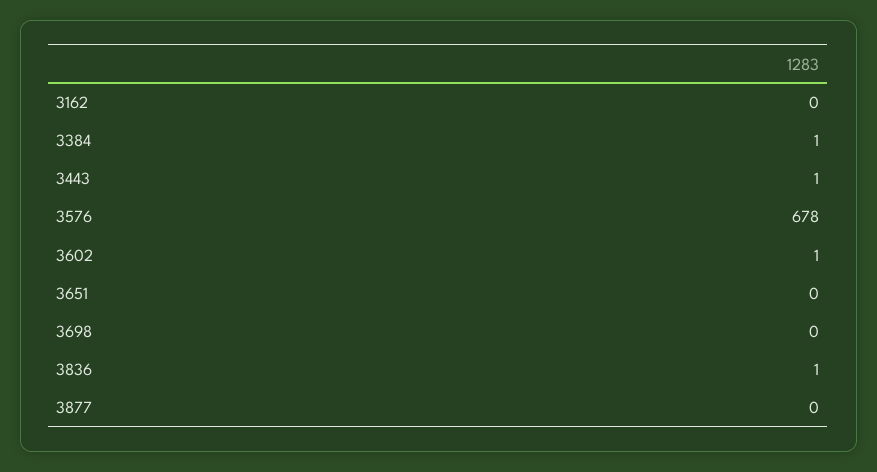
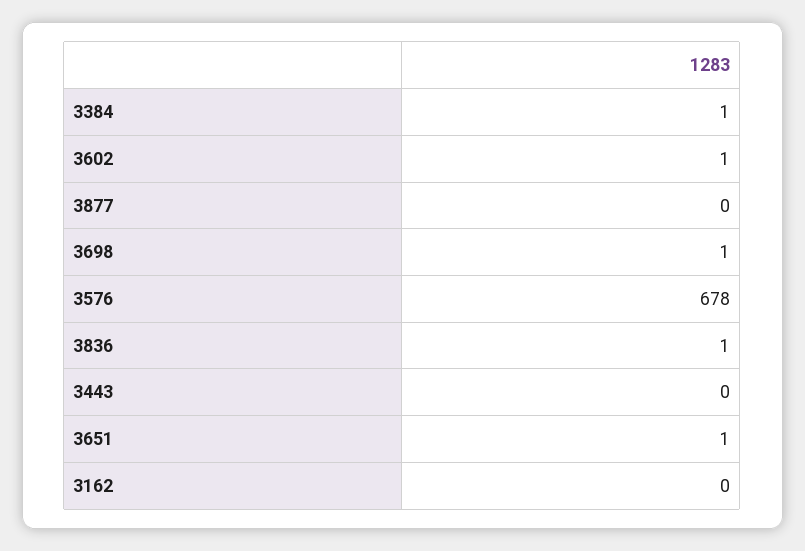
  {
    "3162": 0,
    "3384": 1,
-   "3443": 1,
+   "3443": 0,
    "3576": 678,
    "3602": 1,
-   "3651": 0,
+   "3651": 1,
-   "3698": 0,
+   "3698": 1,
    "3836": 1,
    "3877": 0
  }

